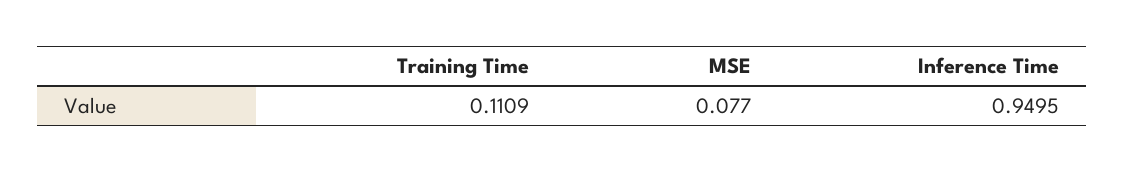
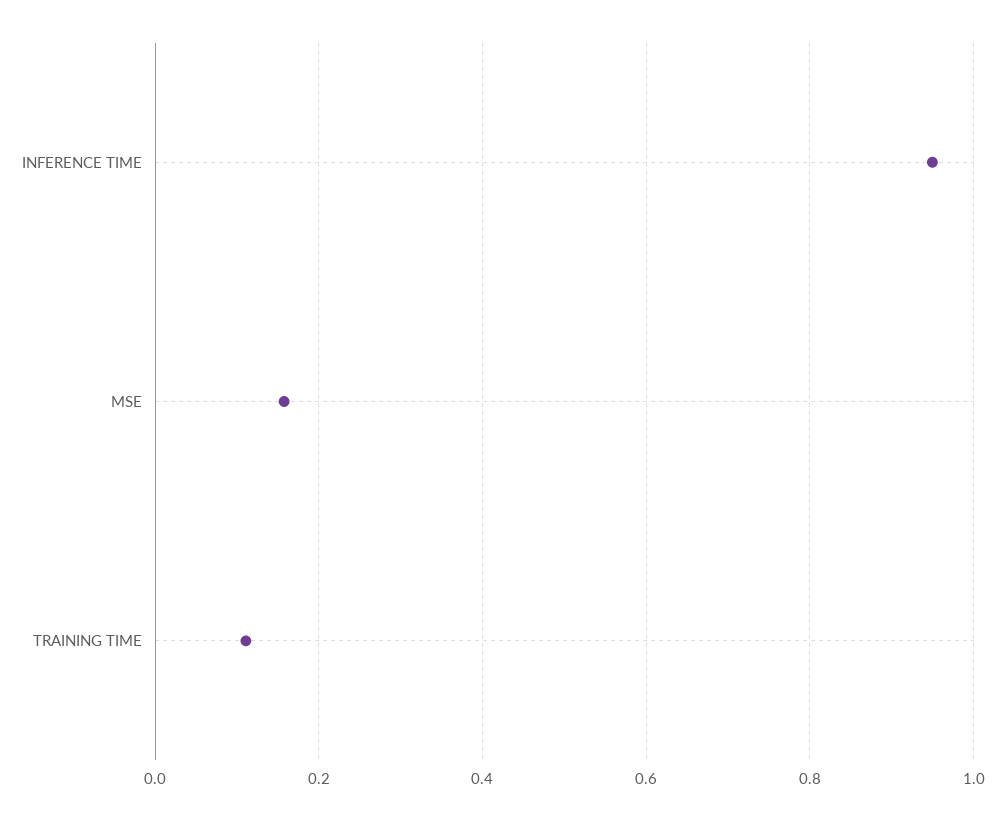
  {
    "Training Time": 0.1109,
-   "MSE": 0.077,
+   "MSE": 0.16,
    "Inference Time": 0.9495
  }

